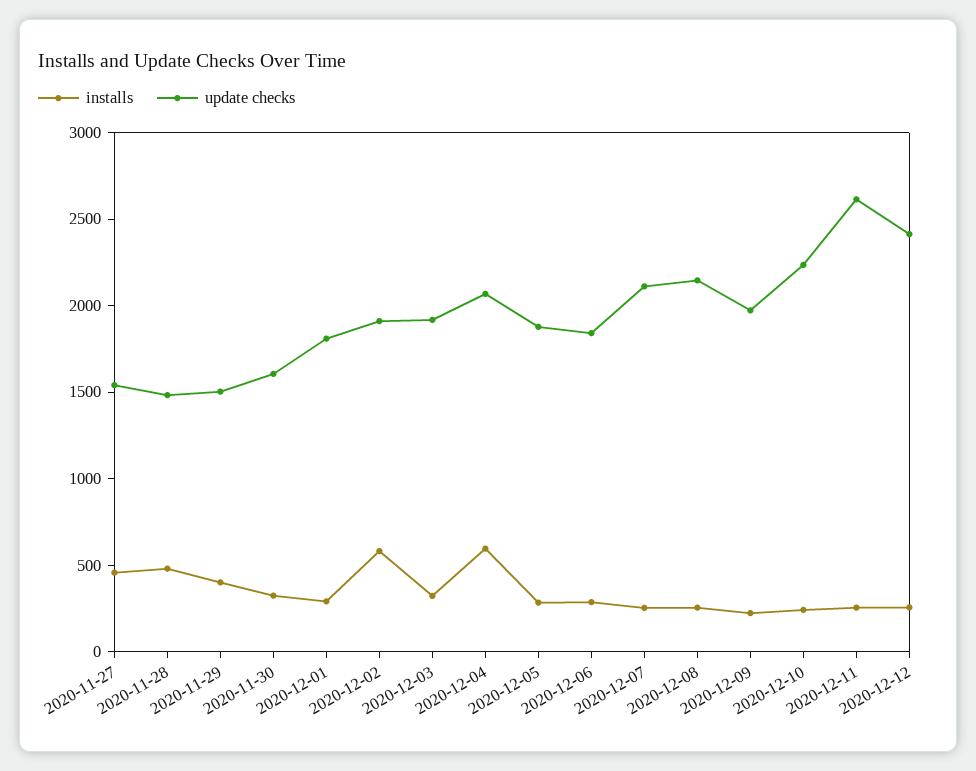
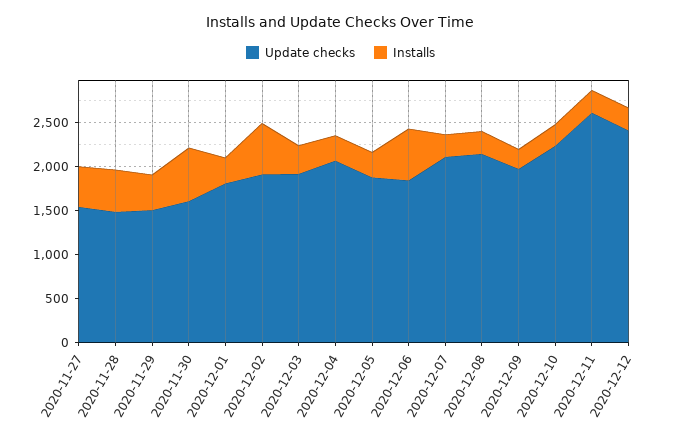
  {
    "installs": {
      "2020-11-27": 500,
      "2020-11-28": 500,
      "2020-11-29": 400,
-     "2020-11-30": 300,
+     "2020-11-30": 600,
      "2020-12-01": 300,
      "2020-12-02": 600,
      "2020-12-03": 300,
-     "2020-12-04": 600,
+     "2020-12-04": 300,
      "2020-12-05": 300,
-     "2020-12-06": 300,
+     "2020-12-06": 600,
      "2020-12-07": 300,
      "2020-12-08": 300,
      "2020-12-09": 200,
      "2020-12-10": 200,
      "2020-12-11": 300,
      "2020-12-12": 300
    },
    "update checks": {
      "2020-11-27": 1500,
      "2020-11-28": 1500,
      "2020-11-29": 1500,
      "2020-11-30": 1600,
      "2020-12-01": 1800,
      "2020-12-02": 1900,
      "2020-12-03": 1900,
      "2020-12-04": 2100,
      "2020-12-05": 1900,
      "2020-12-06": 1800,
      "2020-12-07": 2100,
      "2020-12-08": 2100,
      "2020-12-09": 2000,
      "2020-12-10": 2200,
      "2020-12-11": 2600,
      "2020-12-12": 2400
    }
  }

